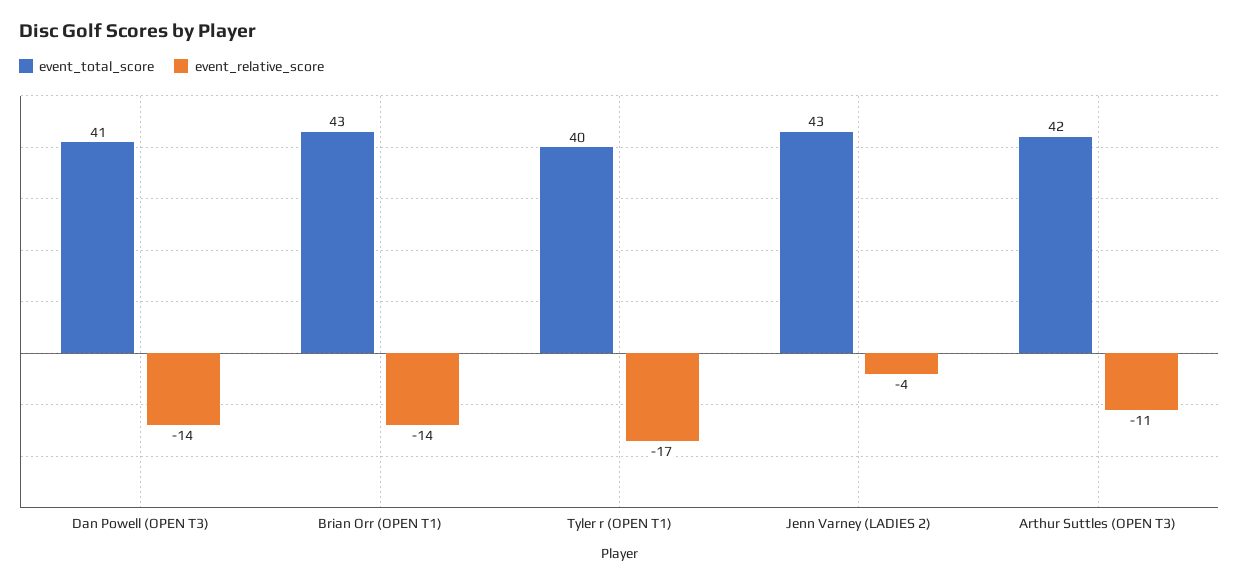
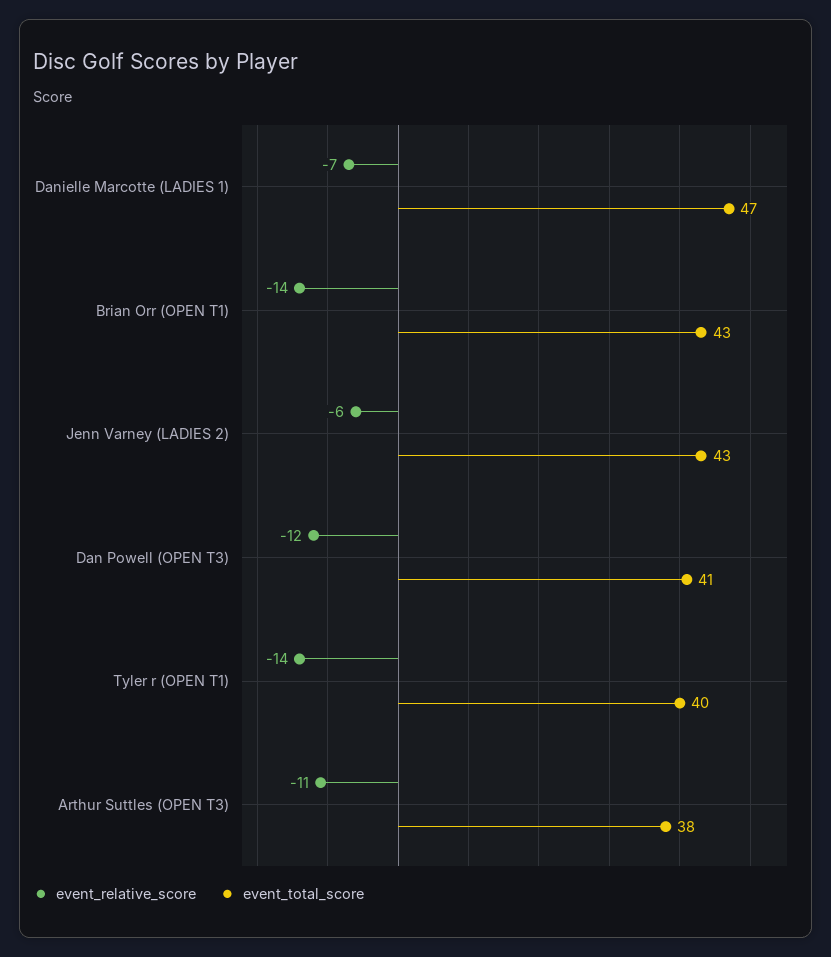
  {
    "event_total_score": {
      "Dan Powell (OPEN T3)": 41,
      "Brian Orr (OPEN T1)": 43,
      "Tyler r (OPEN T1)": 40,
      "Jenn Varney (LADIES 2)": 43,
-     "Arthur Suttles (OPEN T3)": 42
+     "Arthur Suttles (OPEN T3)": 38,
+     "Danielle Marcotte (LADIES 1)": 47
    },
    "event_relative_score": {
-     "Dan Powell (OPEN T3)": -14,
+     "Dan Powell (OPEN T3)": -12,
      "Brian Orr (OPEN T1)": -14,
-     "Tyler r (OPEN T1)": -17,
+     "Tyler r (OPEN T1)": -14,
-     "Jenn Varney (LADIES 2)": -4,
+     "Jenn Varney (LADIES 2)": -6,
-     "Arthur Suttles (OPEN T3)": -11
+     "Arthur Suttles (OPEN T3)": -11,
+     "Danielle Marcotte (LADIES 1)": -7
    }
  }

